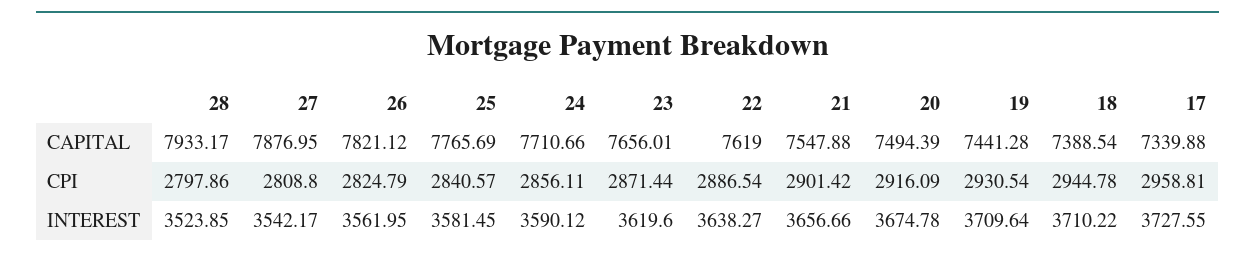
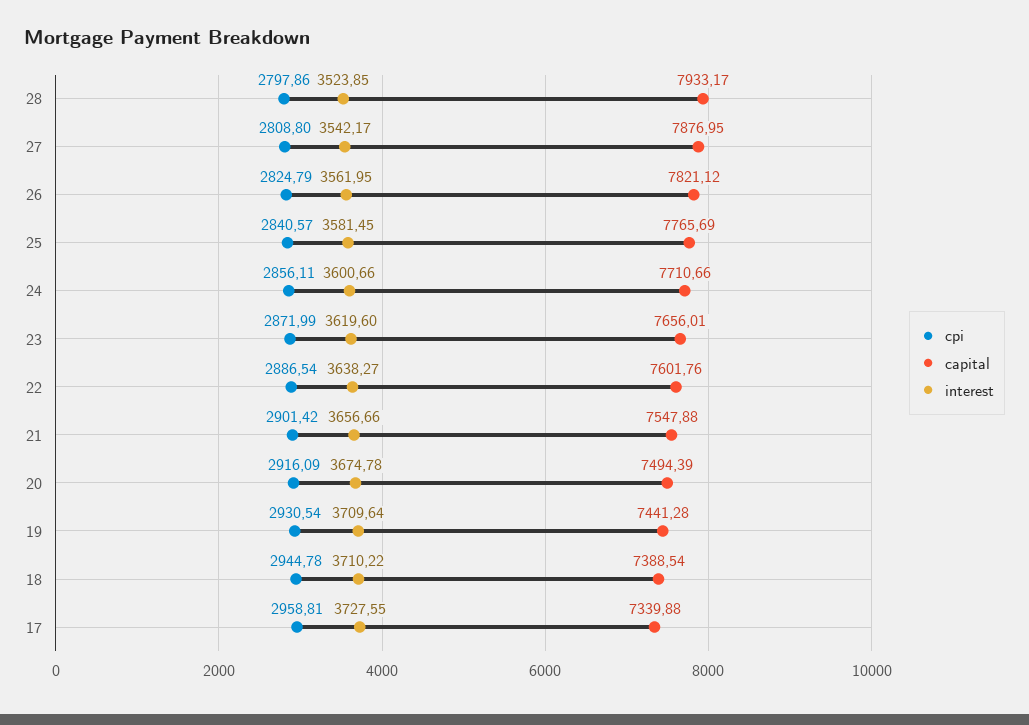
  {
    "CAPITAL": {
      "28": 7933.17,
      "27": 7876.95,
      "26": 7821.12,
      "25": 7765.69,
      "24": 7710.66,
      "23": 7656.01,
-     "22": 7619,
+     "22": 7601.76,
      "21": 7547.88,
      "20": 7494.39,
      "19": 7441.28,
      "18": 7388.54,
      "17": 7339.88
    },
    "CPI": {
      "28": 2797.86,
      "27": 2808.8,
      "26": 2824.79,
      "25": 2840.57,
      "24": 2856.11,
-     "23": 2871.44,
+     "23": 2871.99,
      "22": 2886.54,
      "21": 2901.42,
      "20": 2916.09,
      "19": 2930.54,
      "18": 2944.78,
      "17": 2958.81
    },
    "INTEREST": {
      "28": 3523.85,
      "27": 3542.17,
      "26": 3561.95,
      "25": 3581.45,
-     "24": 3590.12,
+     "24": 3600.66,
      "23": 3619.6,
      "22": 3638.27,
      "21": 3656.66,
      "20": 3674.78,
      "19": 3709.64,
      "18": 3710.22,
      "17": 3727.55
    }
  }

